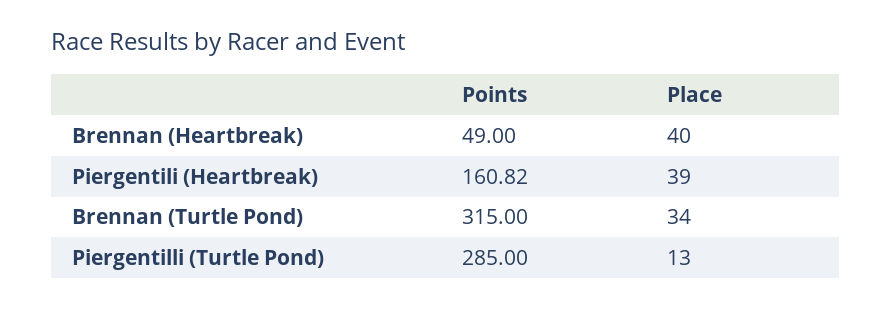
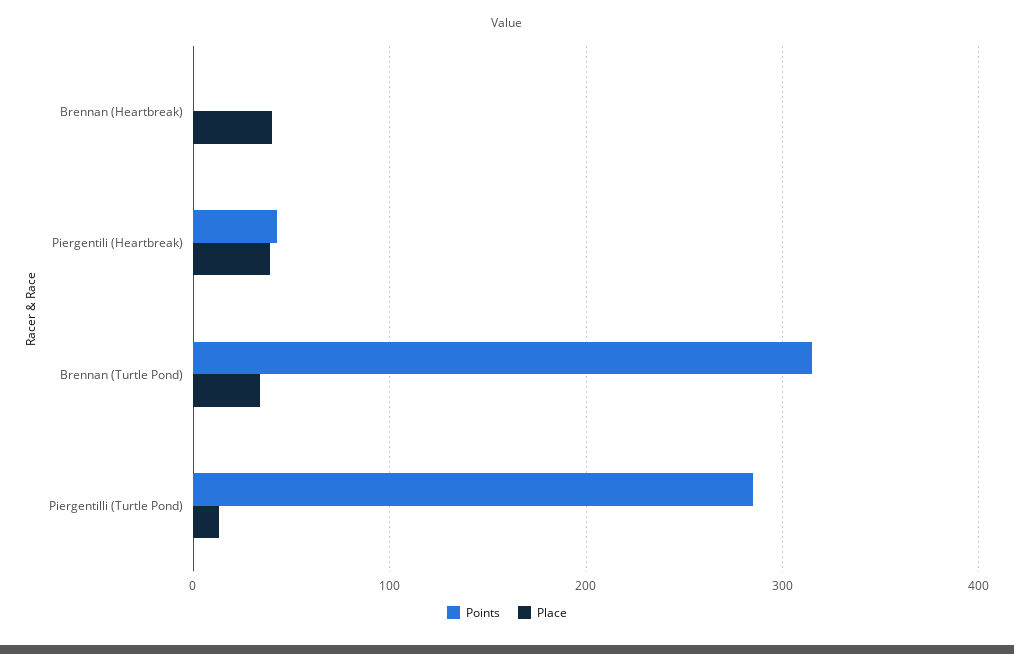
  {
    "Points": {
-     "Brennan (Heartbreak)": 49,
+     "Brennan (Heartbreak)": 0,
-     "Piergentili (Heartbreak)": 160.82,
+     "Piergentili (Heartbreak)": 40,
      "Brennan (Turtle Pond)": 315,
      "Piergentilli (Turtle Pond)": 285
    },
    "Place": {
      "Brennan (Heartbreak)": 40,
      "Piergentili (Heartbreak)": 39,
      "Brennan (Turtle Pond)": 34,
      "Piergentilli (Turtle Pond)": 13
    }
  }

